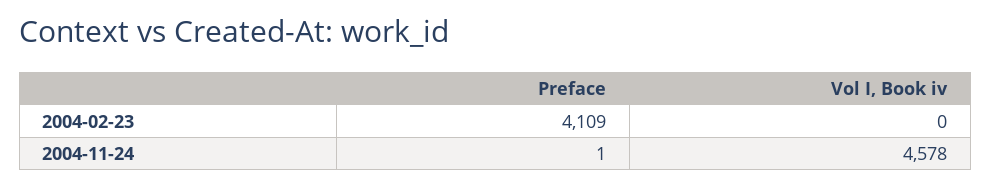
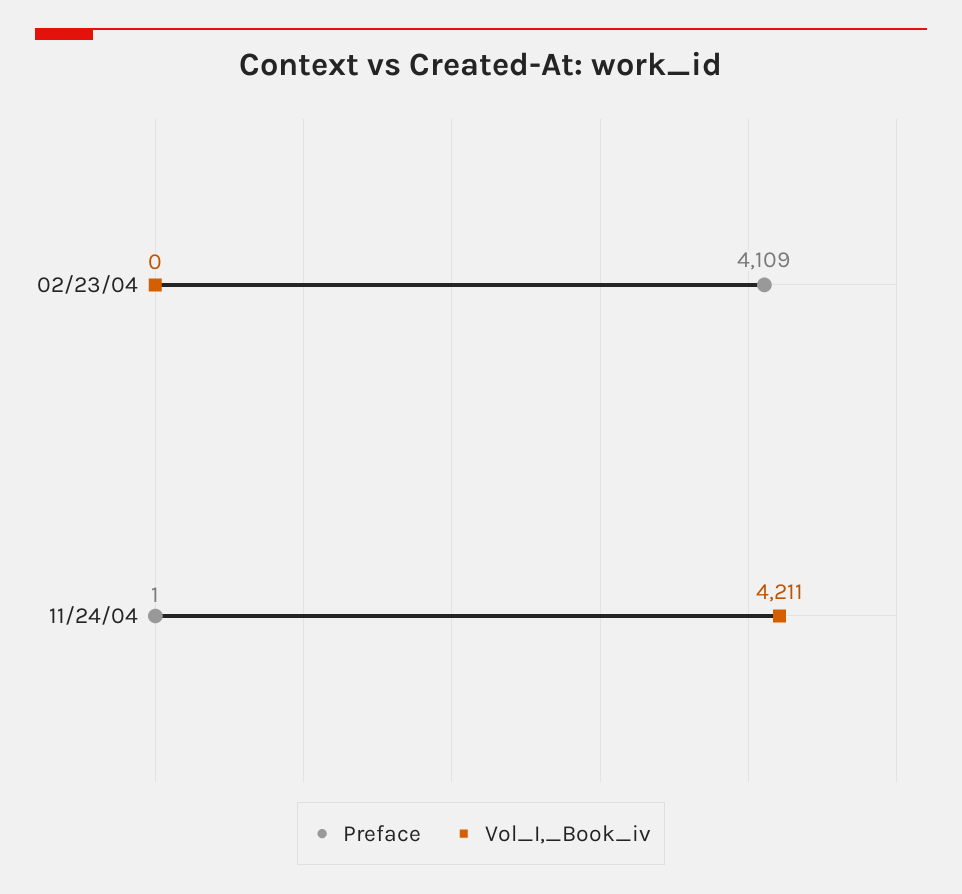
  {
    "Preface": {
      "2004-02-23": 4109,
      "2004-11-24": 1
    },
    "Vol I, Book iv": {
      "2004-02-23": 0,
-     "2004-11-24": 4578
+     "2004-11-24": 4211
    }
  }

